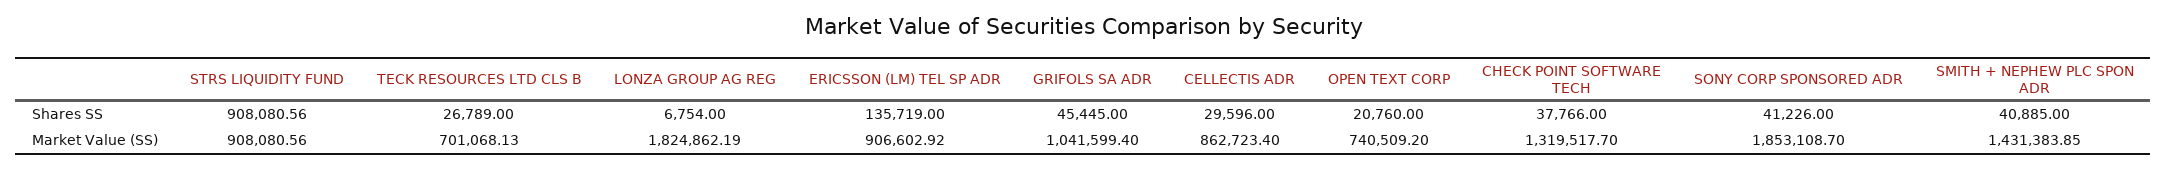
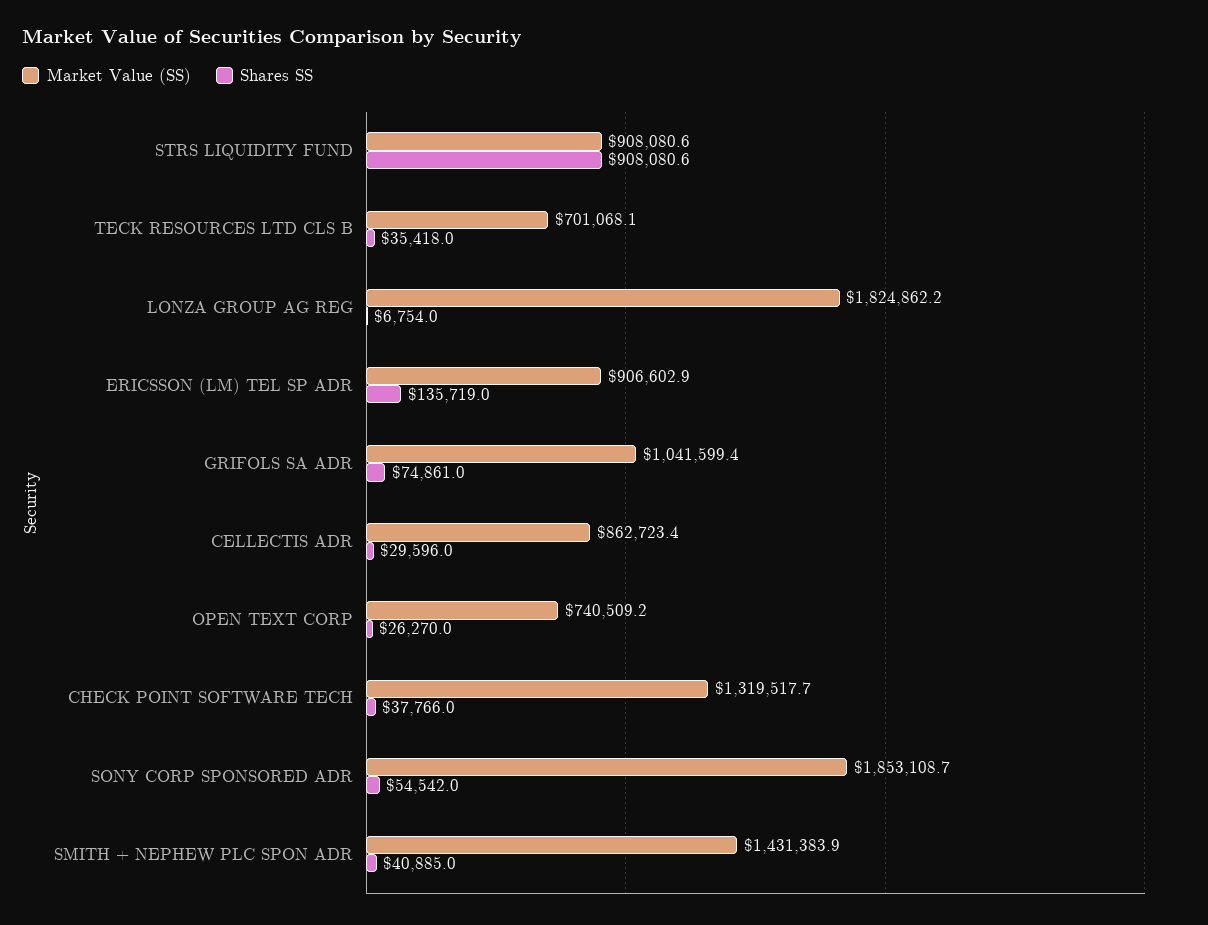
  {
    "Shares SS": {
      "STRS LIQUIDITY FUND": 908080.56,
-     "TECK RESOURCES LTD CLS B": 26789,
+     "TECK RESOURCES LTD CLS B": 35418,
      "LONZA GROUP AG REG": 6754,
      "ERICSSON (LM) TEL SP ADR": 135719,
-     "GRIFOLS SA ADR": 45445,
+     "GRIFOLS SA ADR": 74861,
      "CELLECTIS ADR": 29596,
-     "OPEN TEXT CORP": 20760,
+     "OPEN TEXT CORP": 26270,
      "CHECK POINT SOFTWARE TECH": 37766,
-     "SONY CORP SPONSORED ADR": 41226,
+     "SONY CORP SPONSORED ADR": 54542,
      "SMITH + NEPHEW PLC SPON ADR": 40885
    },
    "Market Value (SS)": {
      "STRS LIQUIDITY FUND": 908080.56,
      "TECK RESOURCES LTD CLS B": 701068.13,
      "LONZA GROUP AG REG": 1824862.19,
      "ERICSSON (LM) TEL SP ADR": 906602.92,
      "GRIFOLS SA ADR": 1041599.4,
      "CELLECTIS ADR": 862723.4,
      "OPEN TEXT CORP": 740509.2,
      "CHECK POINT SOFTWARE TECH": 1319517.7,
      "SONY CORP SPONSORED ADR": 1853108.7,
      "SMITH + NEPHEW PLC SPON ADR": 1431383.85
    }
  }

